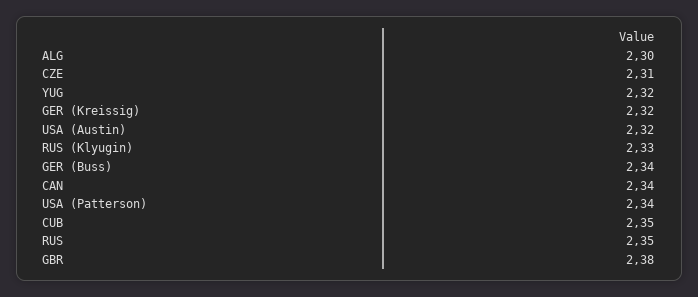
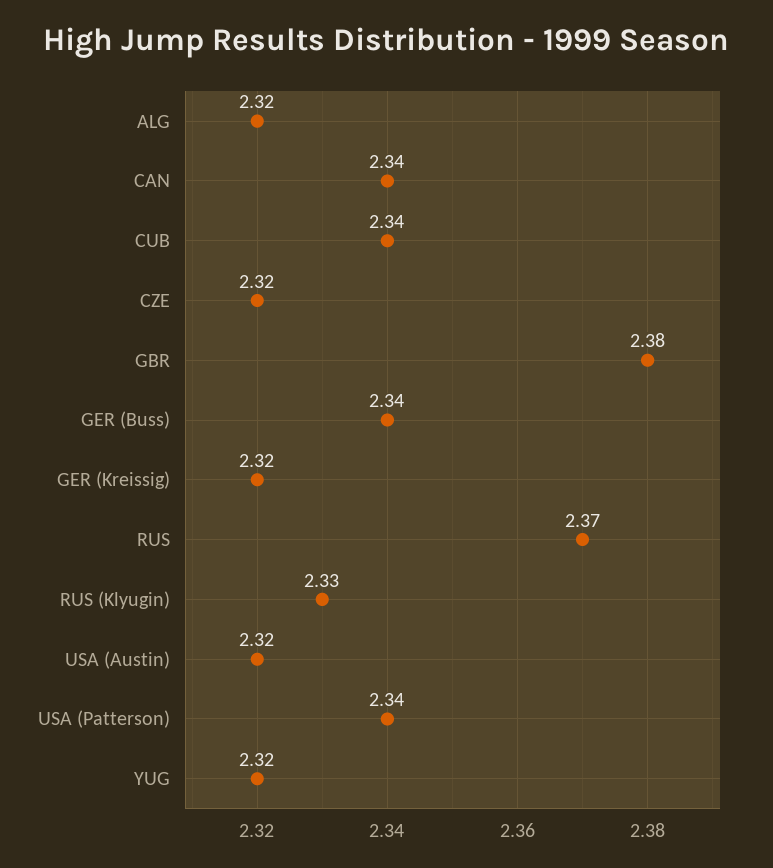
  {
-   "ALG": 2.3,
+   "ALG": 2.32,
-   "CZE": 2.31,
+   "CZE": 2.32,
    "YUG": 2.32,
    "GER (Kreissig)": 2.32,
    "USA (Austin)": 2.32,
    "RUS (Klyugin)": 2.33,
    "GER (Buss)": 2.34,
    "CAN": 2.34,
    "USA (Patterson)": 2.34,
-   "CUB": 2.35,
+   "CUB": 2.34,
-   "RUS": 2.35,
+   "RUS": 2.37,
    "GBR": 2.38
  }

